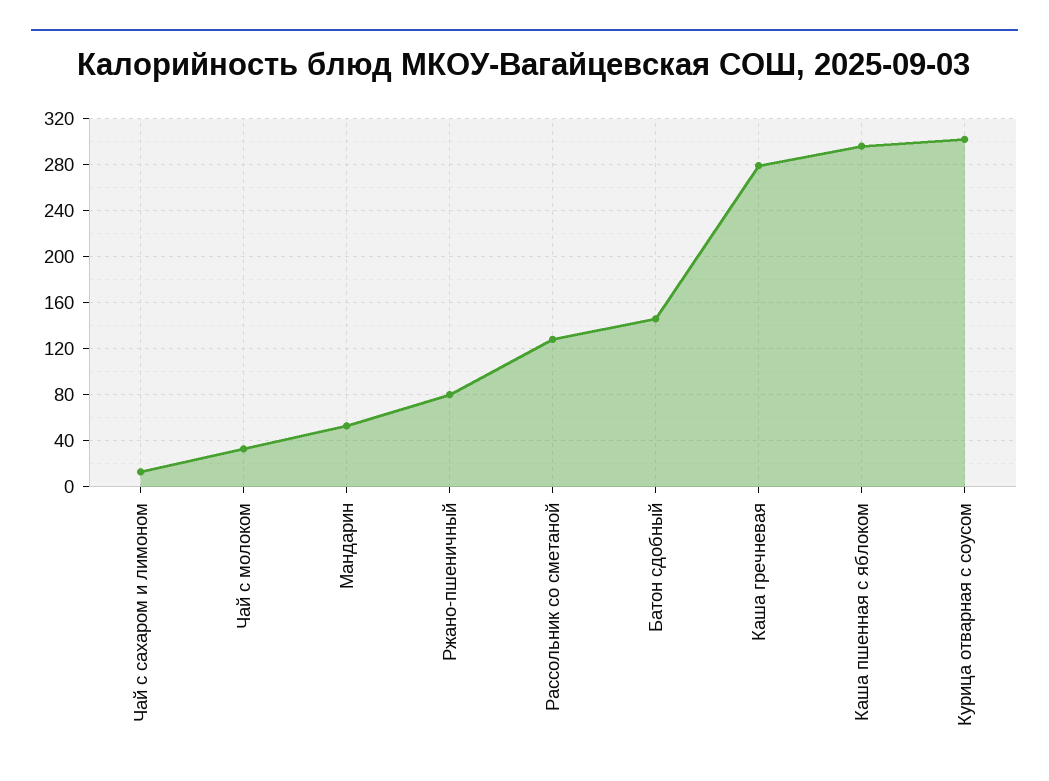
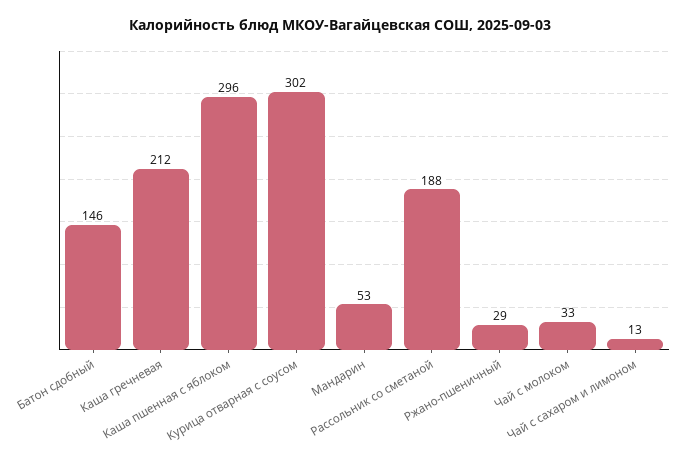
  {
    "Чай с сахаром и лимоном": 13,
    "Чай с молоком": 33,
    "Мандарин": 53,
-   "Ржано-пшеничный": 80,
+   "Ржано-пшеничный": 29,
-   "Рассольник со сметаной": 130,
+   "Рассольник со сметаной": 188,
    "Батон сдобный": 146,
-   "Каша гречневая": 280,
+   "Каша гречневая": 212,
    "Каша пшенная с яблоком": 296,
    "Курица отварная с соусом": 302
  }

